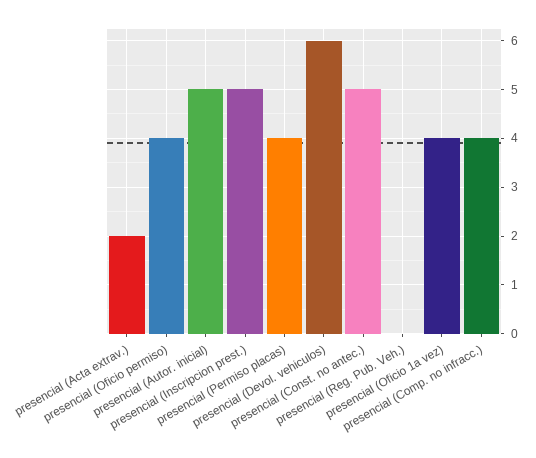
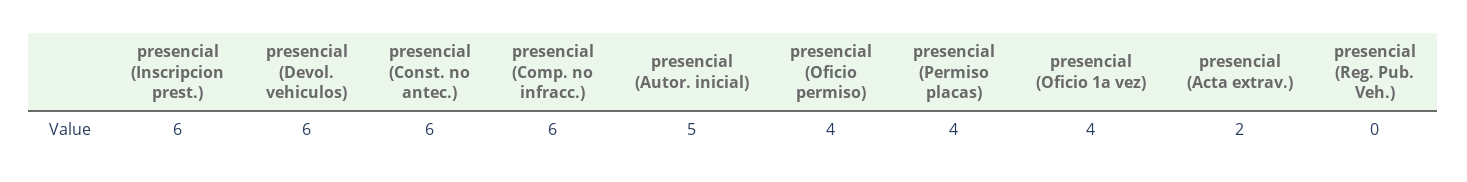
  {
    "presencial (Acta extrav.)": 2,
    "presencial (Oficio permiso)": 4,
    "presencial (Autor. inicial)": 5,
-   "presencial (Inscripcion prest.)": 5,
+   "presencial (Inscripcion prest.)": 6,
    "presencial (Permiso placas)": 4,
    "presencial (Devol. vehiculos)": 6,
-   "presencial (Const. no antec.)": 5,
+   "presencial (Const. no antec.)": 6,
    "presencial (Reg. Pub. Veh.)": 0,
    "presencial (Oficio 1a vez)": 4,
-   "presencial (Comp. no infracc.)": 4
+   "presencial (Comp. no infracc.)": 6
  }

